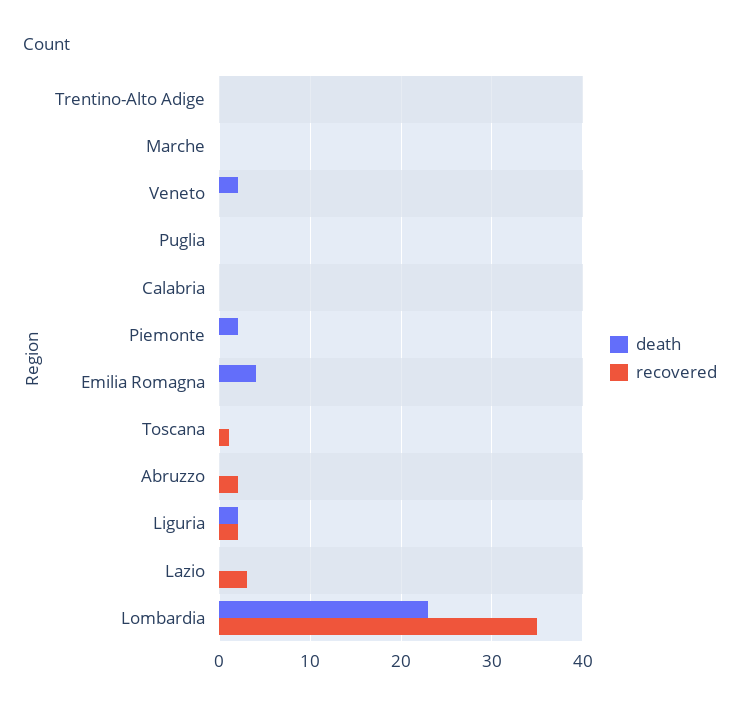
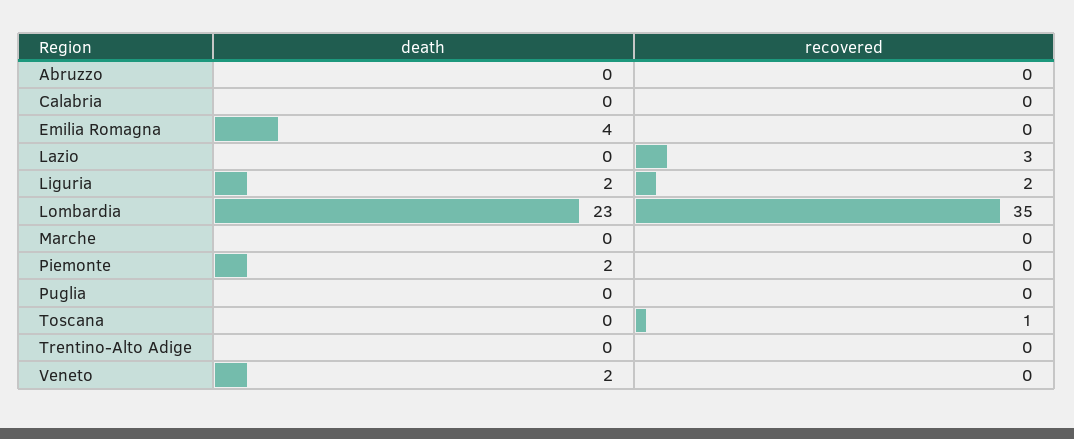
  {
    "death": {
      "Trentino-Alto Adige": 0,
      "Marche": 0,
      "Veneto": 2,
      "Puglia": 0,
      "Calabria": 0,
      "Piemonte": 2,
      "Emilia Romagna": 4,
      "Toscana": 0,
      "Abruzzo": 0,
      "Liguria": 2,
      "Lazio": 0,
      "Lombardia": 23
    },
    "recovered": {
      "Trentino-Alto Adige": 0,
      "Marche": 0,
      "Veneto": 0,
      "Puglia": 0,
      "Calabria": 0,
      "Piemonte": 0,
      "Emilia Romagna": 0,
      "Toscana": 1,
-     "Abruzzo": 2,
+     "Abruzzo": 0,
      "Liguria": 2,
      "Lazio": 3,
      "Lombardia": 35
    }
  }

